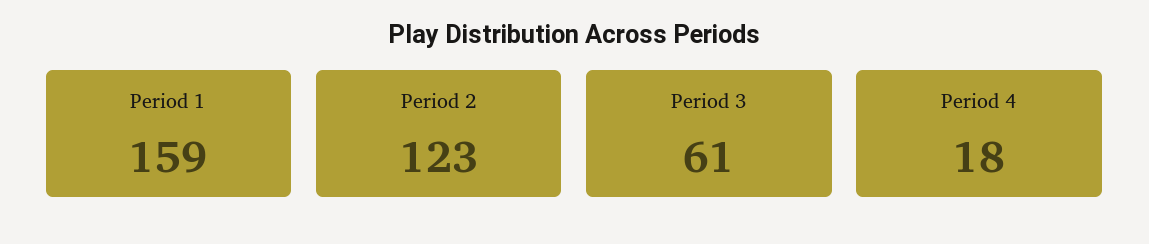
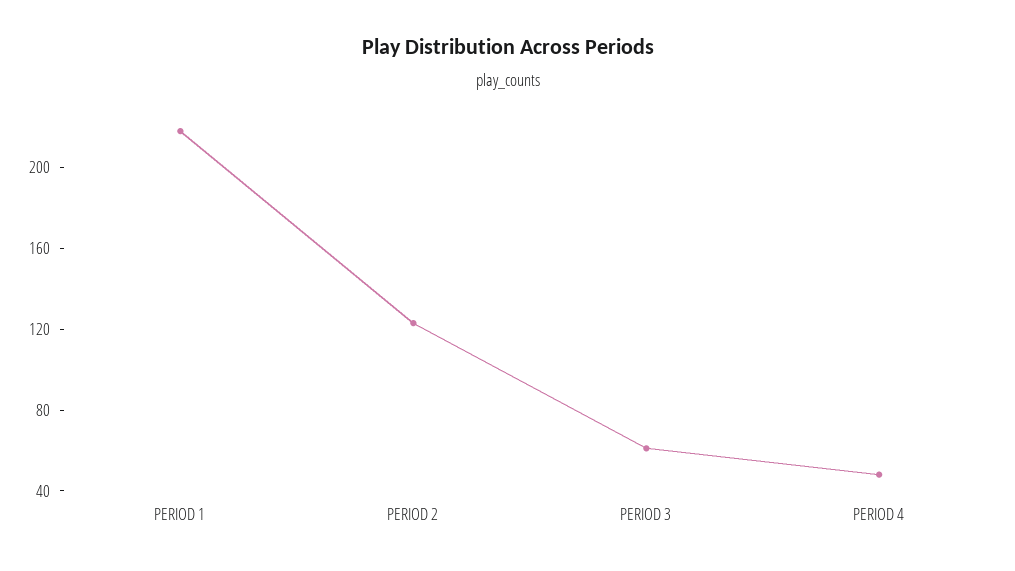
  {
-   "Period 1": 159,
+   "Period 1": 220,
    "Period 2": 123,
    "Period 3": 61,
-   "Period 4": 18
+   "Period 4": 50
  }

